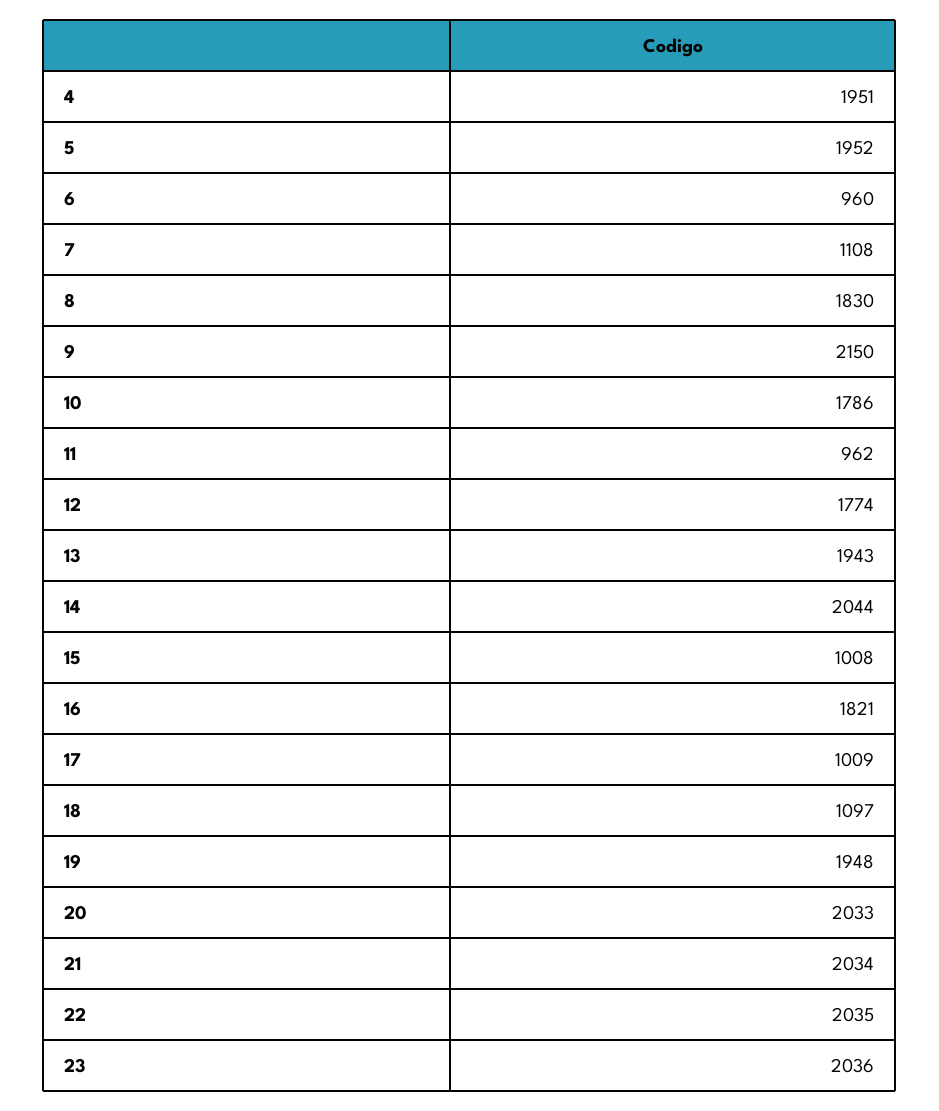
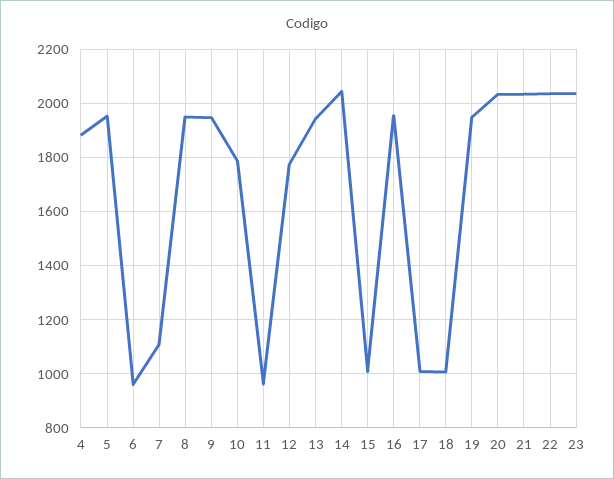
  {
-   "4": 1951,
+   "4": 1875,
    "5": 1952,
    "6": 960,
    "7": 1108,
-   "8": 1830,
+   "8": 1950,
-   "9": 2150,
+   "9": 1950,
    "10": 1786,
    "11": 962,
    "12": 1774,
    "13": 1943,
    "14": 2044,
    "15": 1008,
-   "16": 1821,
+   "16": 1950,
    "17": 1009,
-   "18": 1097,
+   "18": 1000,
    "19": 1948,
    "20": 2033,
    "21": 2034,
    "22": 2035,
    "23": 2036
  }

